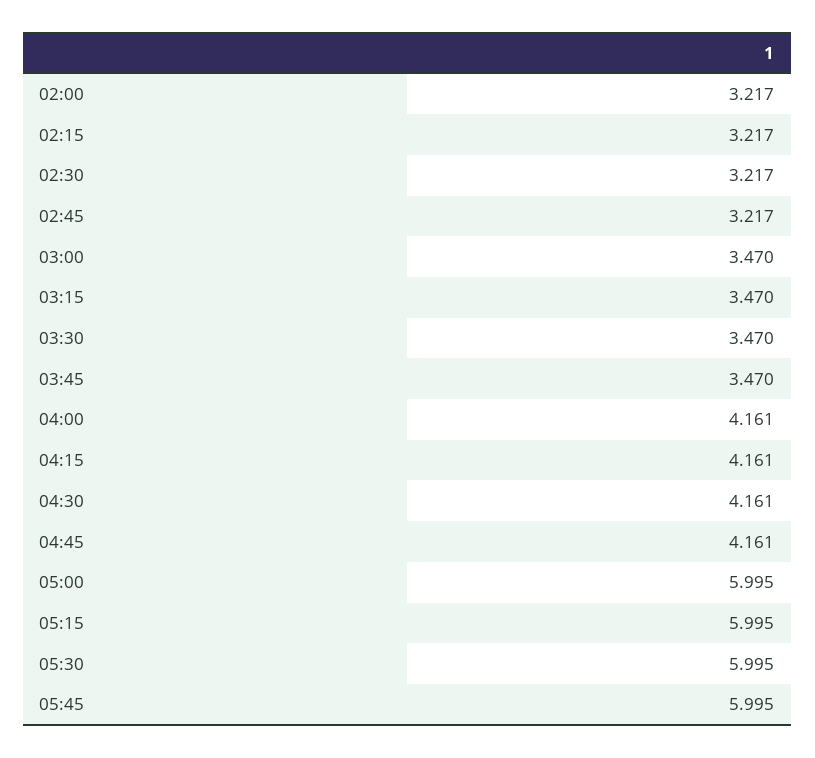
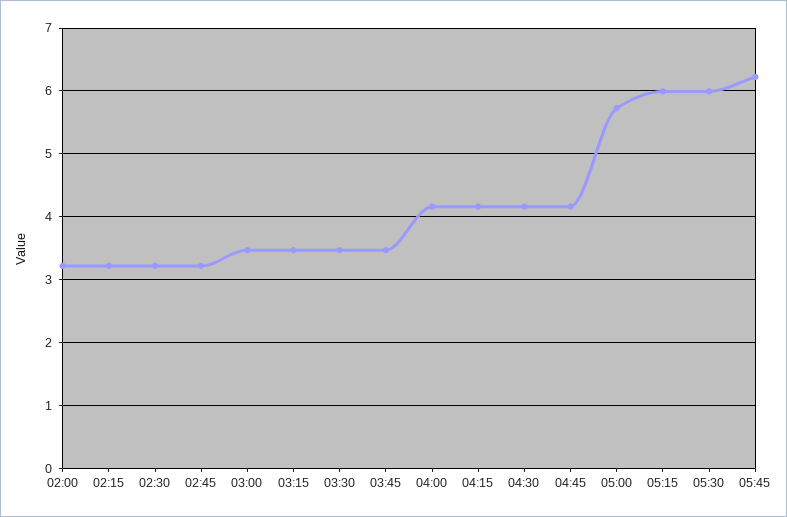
  {
    "02:00": 3.217,
    "02:15": 3.217,
    "02:30": 3.217,
    "02:45": 3.217,
    "03:00": 3.47,
    "03:15": 3.47,
    "03:30": 3.47,
    "03:45": 3.47,
    "04:00": 4.161,
    "04:15": 4.161,
    "04:30": 4.161,
    "04:45": 4.161,
-   "05:00": 5.995,
+   "05:00": 5.7,
    "05:15": 5.995,
    "05:30": 5.995,
-   "05:45": 5.995
+   "05:45": 6.2
  }

